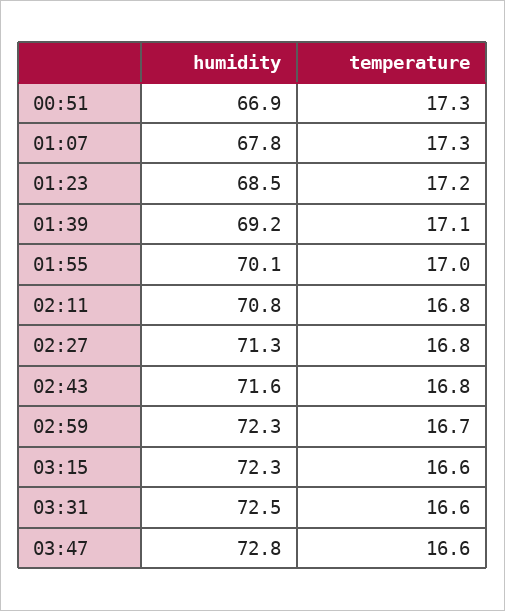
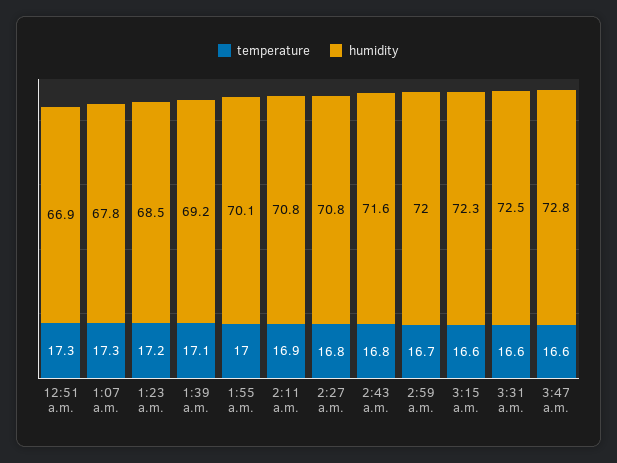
  {
    "humidity": {
      "00:51": 66.9,
      "01:07": 67.8,
      "01:23": 68.5,
      "01:39": 69.2,
      "01:55": 70.1,
      "02:11": 70.8,
-     "02:27": 71.3,
+     "02:27": 70.8,
      "02:43": 71.6,
-     "02:59": 72.3,
+     "02:59": 72,
      "03:15": 72.3,
      "03:31": 72.5,
      "03:47": 72.8
    },
    "temperature": {
      "00:51": 17.3,
      "01:07": 17.3,
      "01:23": 17.2,
      "01:39": 17.1,
      "01:55": 17,
-     "02:11": 16.8,
+     "02:11": 16.9,
      "02:27": 16.8,
      "02:43": 16.8,
      "02:59": 16.7,
      "03:15": 16.6,
      "03:31": 16.6,
      "03:47": 16.6
    }
  }

